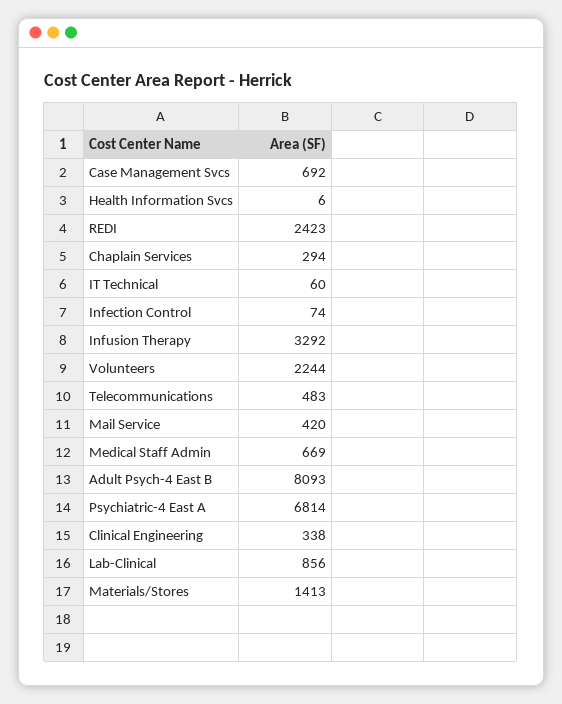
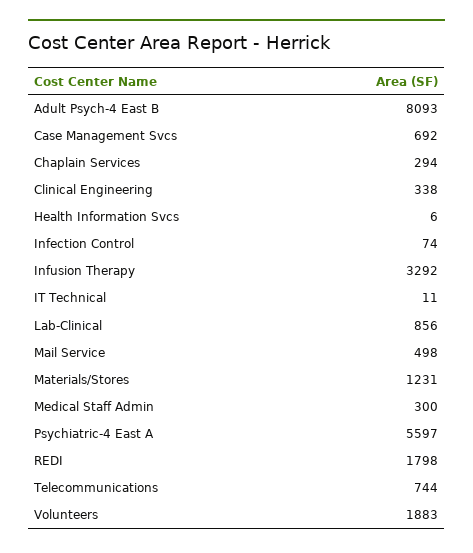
  {
    "Case Management Svcs": 692,
    "Health Information Svcs": 6,
-   "REDI": 2423,
+   "REDI": 1798,
    "Chaplain Services": 294,
-   "IT Technical": 60,
+   "IT Technical": 11,
    "Infection Control": 74,
    "Infusion Therapy": 3292,
-   "Volunteers": 2244,
+   "Volunteers": 1883,
-   "Telecommunications": 483,
+   "Telecommunications": 744,
-   "Mail Service": 420,
+   "Mail Service": 498,
-   "Medical Staff Admin": 669,
+   "Medical Staff Admin": 300,
    "Adult Psych-4 East B": 8093,
-   "Psychiatric-4 East A": 6814,
+   "Psychiatric-4 East A": 5597,
    "Clinical Engineering": 338,
    "Lab-Clinical": 856,
-   "Materials/Stores": 1413
+   "Materials/Stores": 1231
  }

